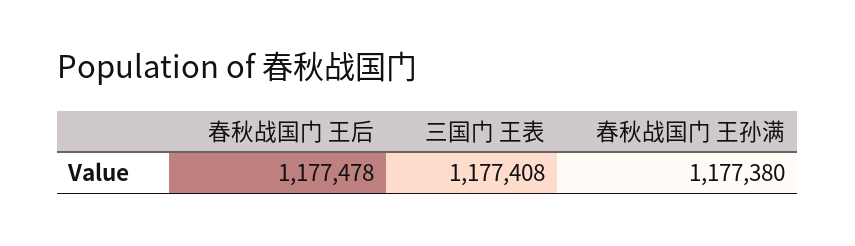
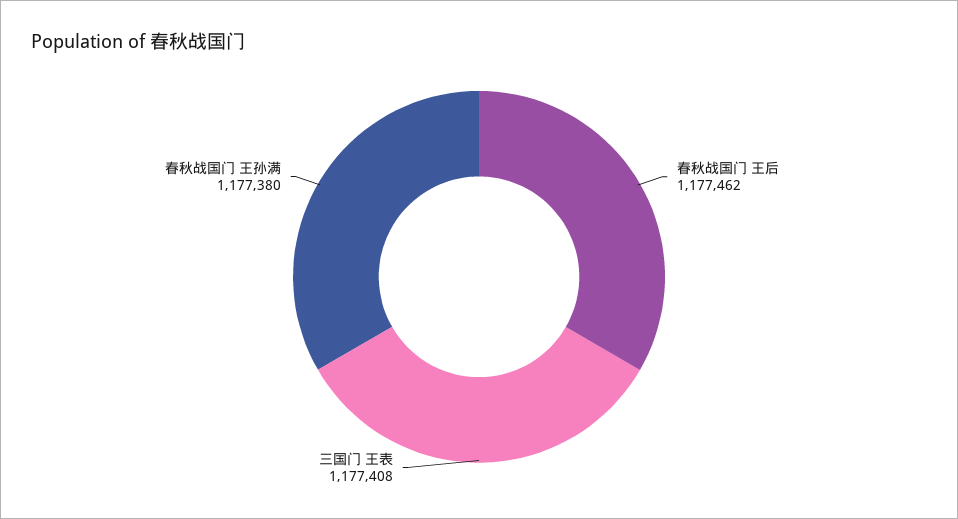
  {
-   "春秋战国门 王后": 1177478,
+   "春秋战国门 王后": 1177462,
    "三国门 王表": 1177408,
    "春秋战国门 王孙满": 1177380
  }

